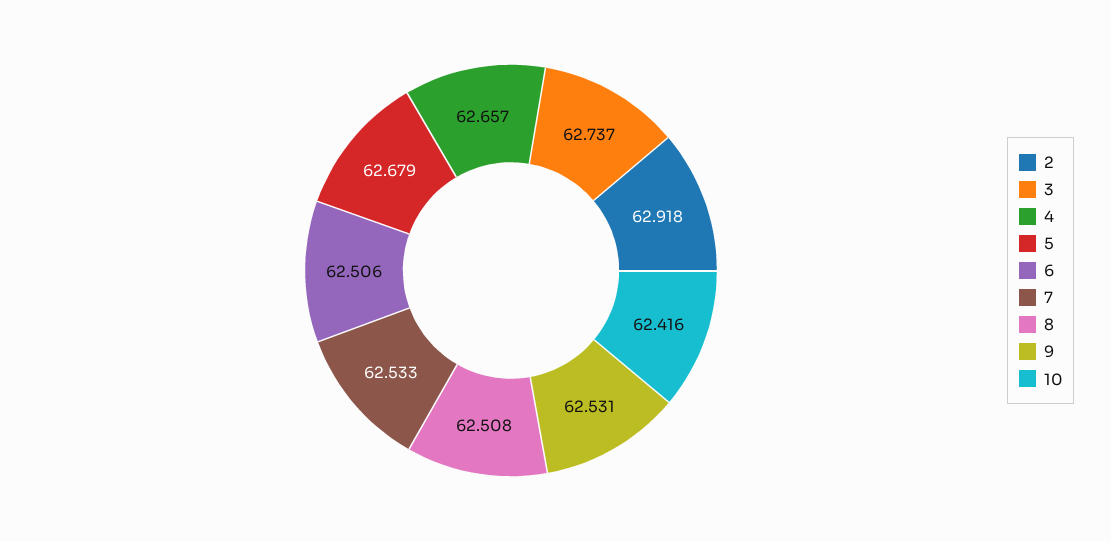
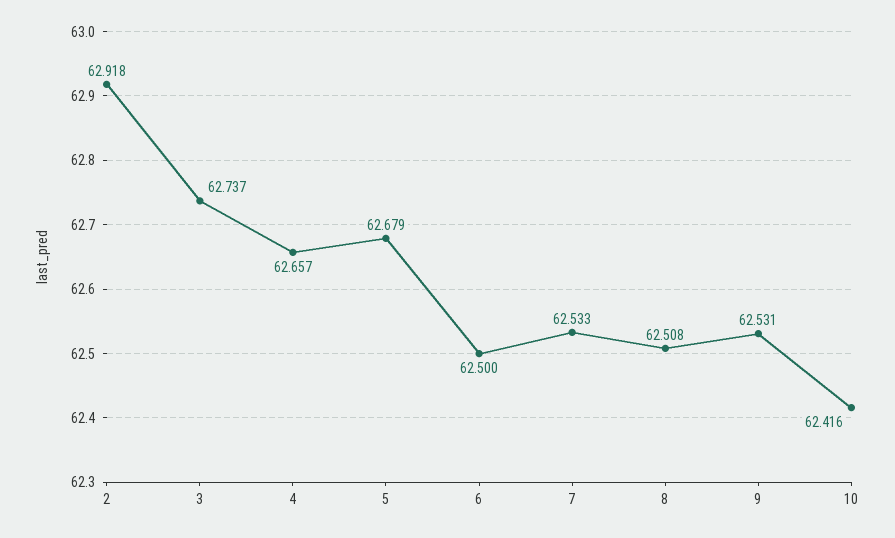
  {
    "2": 62.918,
    "3": 62.737,
    "4": 62.657,
    "5": 62.679,
-   "6": 62.506,
+   "6": 62.5,
    "7": 62.533,
    "8": 62.508,
    "9": 62.531,
    "10": 62.416
  }

